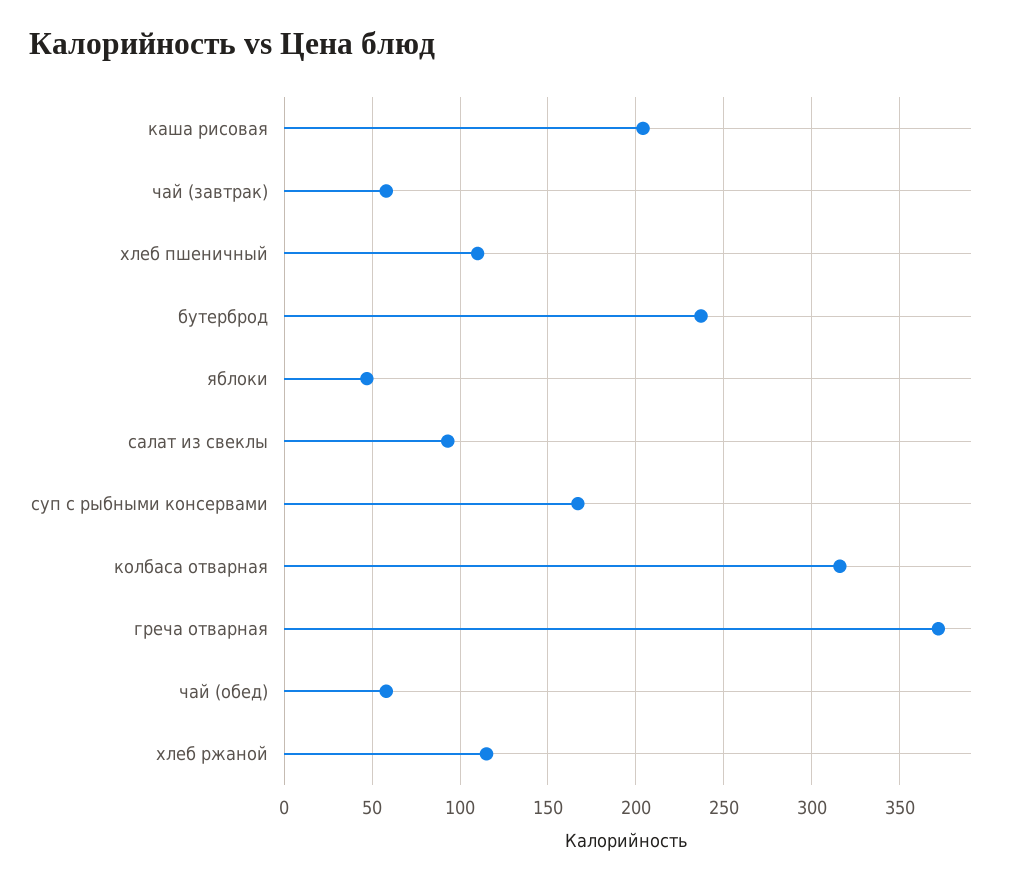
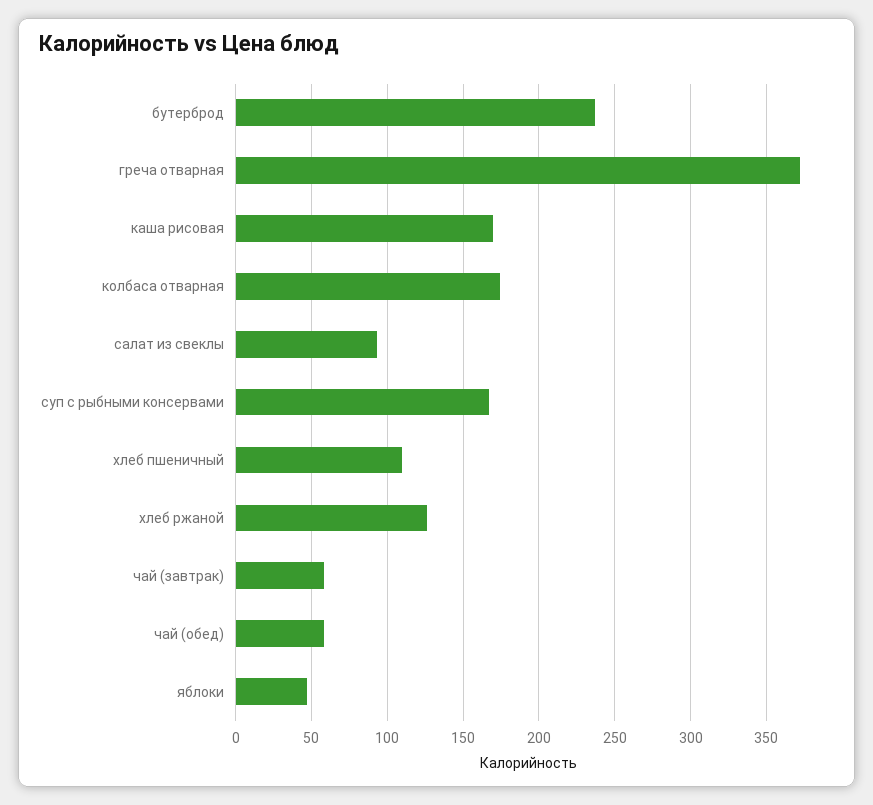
  {
-   "каша рисовая": 205,
+   "каша рисовая": 170,
    "чай (завтрак)": 60,
    "хлеб пшеничный": 110,
    "бутерброд": 235,
    "яблоки": 45,
    "салат из свеклы": 95,
    "суп с рыбными консервами": 165,
-   "колбаса отварная": 315,
+   "колбаса отварная": 175,
    "греча отварная": 370,
    "чай (обед)": 60,
-   "хлеб ржаной": 115
+   "хлеб ржаной": 125
  }

